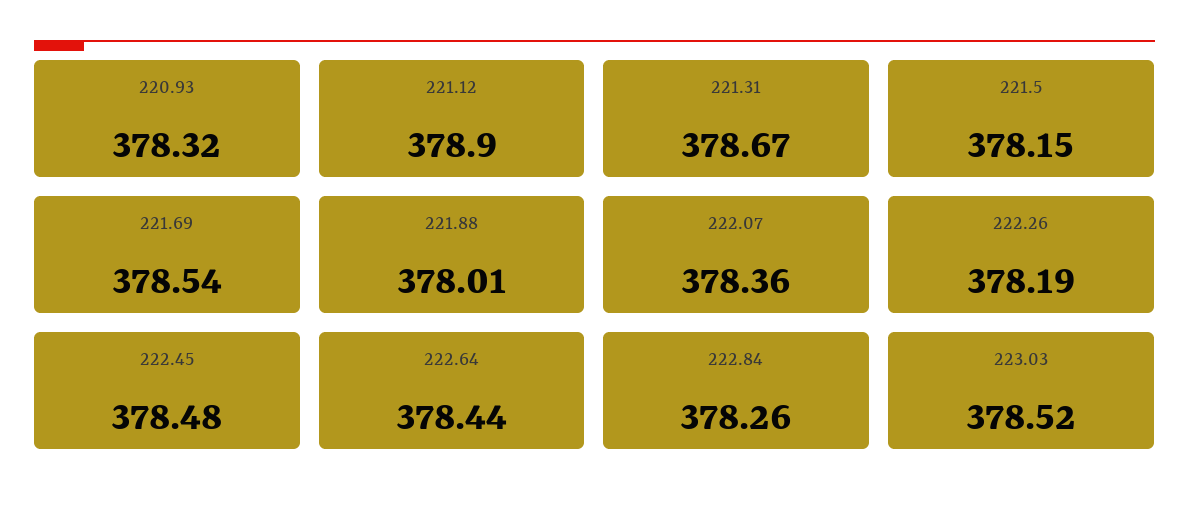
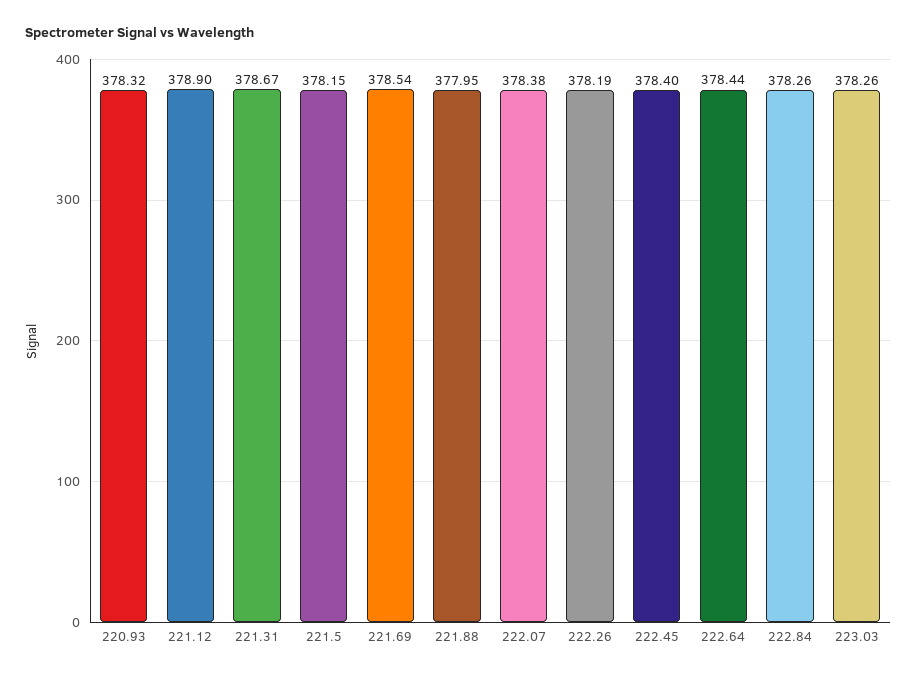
  {
    "220.93": 378.32,
    "221.12": 378.9,
    "221.31": 378.67,
    "221.5": 378.15,
    "221.69": 378.54,
-   "221.88": 378.01,
+   "221.88": 377.95,
-   "222.07": 378.36,
+   "222.07": 378.38,
    "222.26": 378.19,
-   "222.45": 378.48,
+   "222.45": 378.4,
    "222.64": 378.44,
    "222.84": 378.26,
-   "223.03": 378.52
+   "223.03": 378.26
  }

